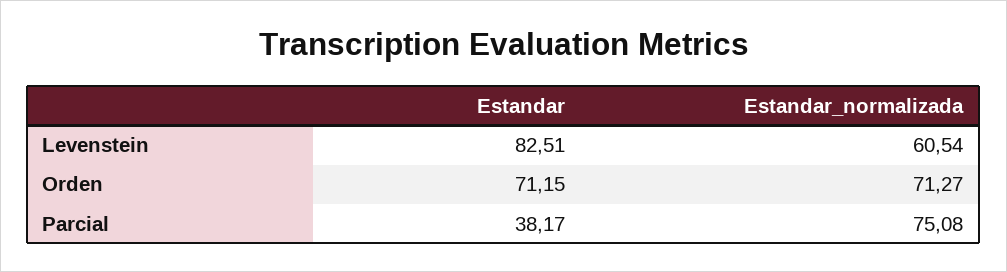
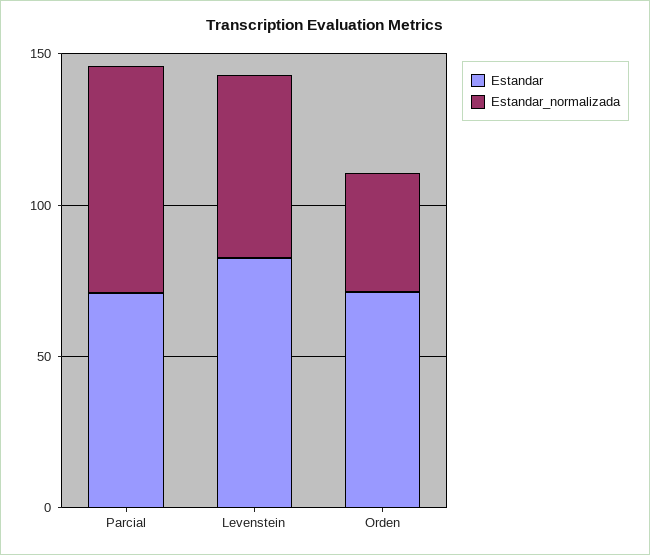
  {
    "Estandar": {
      "Levenstein": 82.51,
      "Orden": 71.15,
-     "Parcial": 38.17
+     "Parcial": 70
    },
    "Estandar_normalizada": {
      "Levenstein": 60.54,
-     "Orden": 71.27,
+     "Orden": 40,
      "Parcial": 75.08
    }
  }

